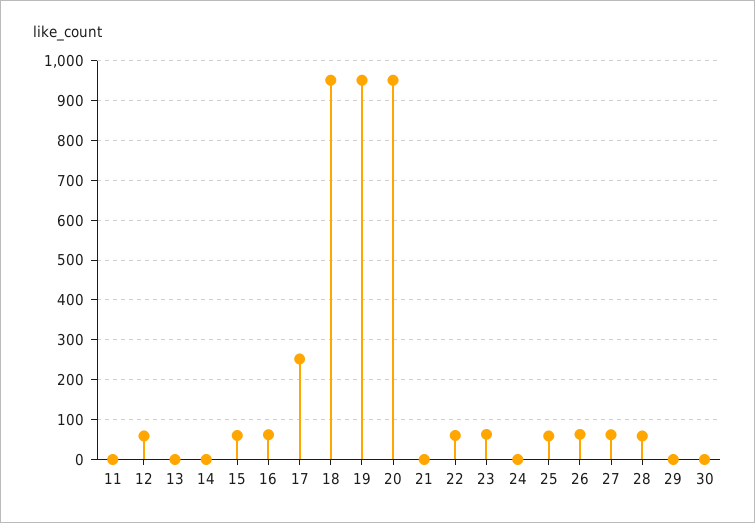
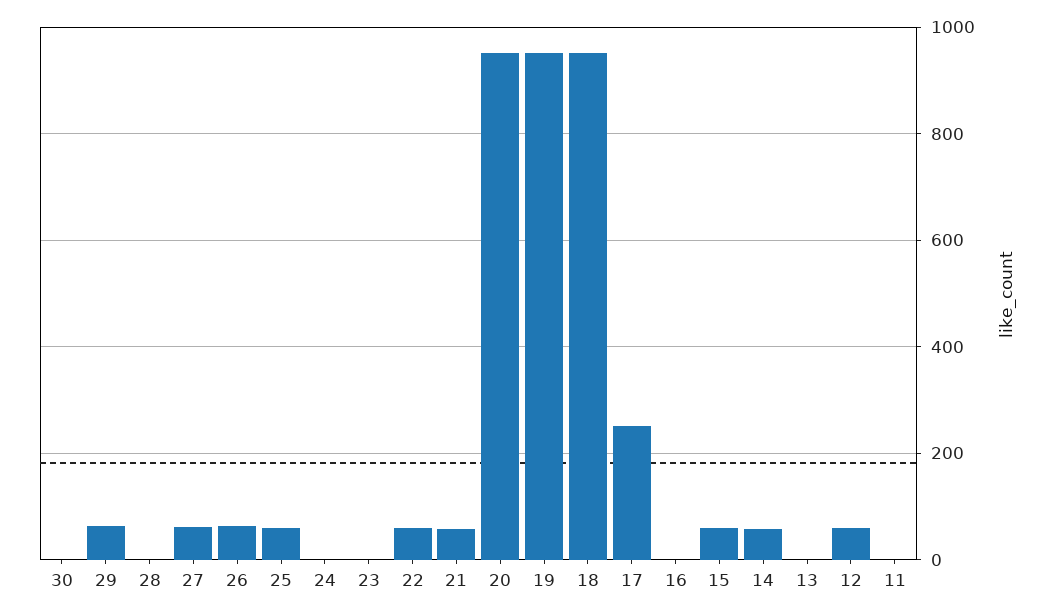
  {
    "11": 0,
    "12": 60,
    "13": 0,
-   "14": 0,
+   "14": 60,
    "15": 60,
-   "16": 60,
+   "16": 0,
    "17": 260,
    "18": 960,
    "19": 960,
    "20": 960,
-   "21": 0,
+   "21": 60,
    "22": 60,
-   "23": 60,
+   "23": 0,
    "24": 0,
    "25": 60,
    "26": 60,
    "27": 60,
-   "28": 60,
+   "28": 0,
-   "29": 0,
+   "29": 60,
    "30": 0
  }

